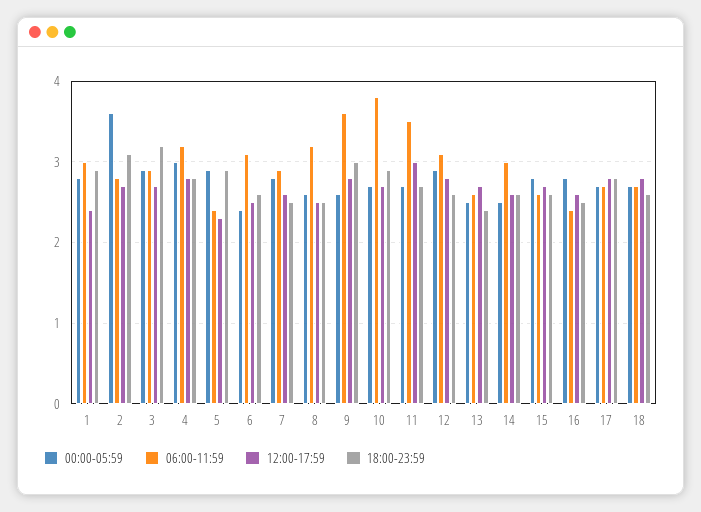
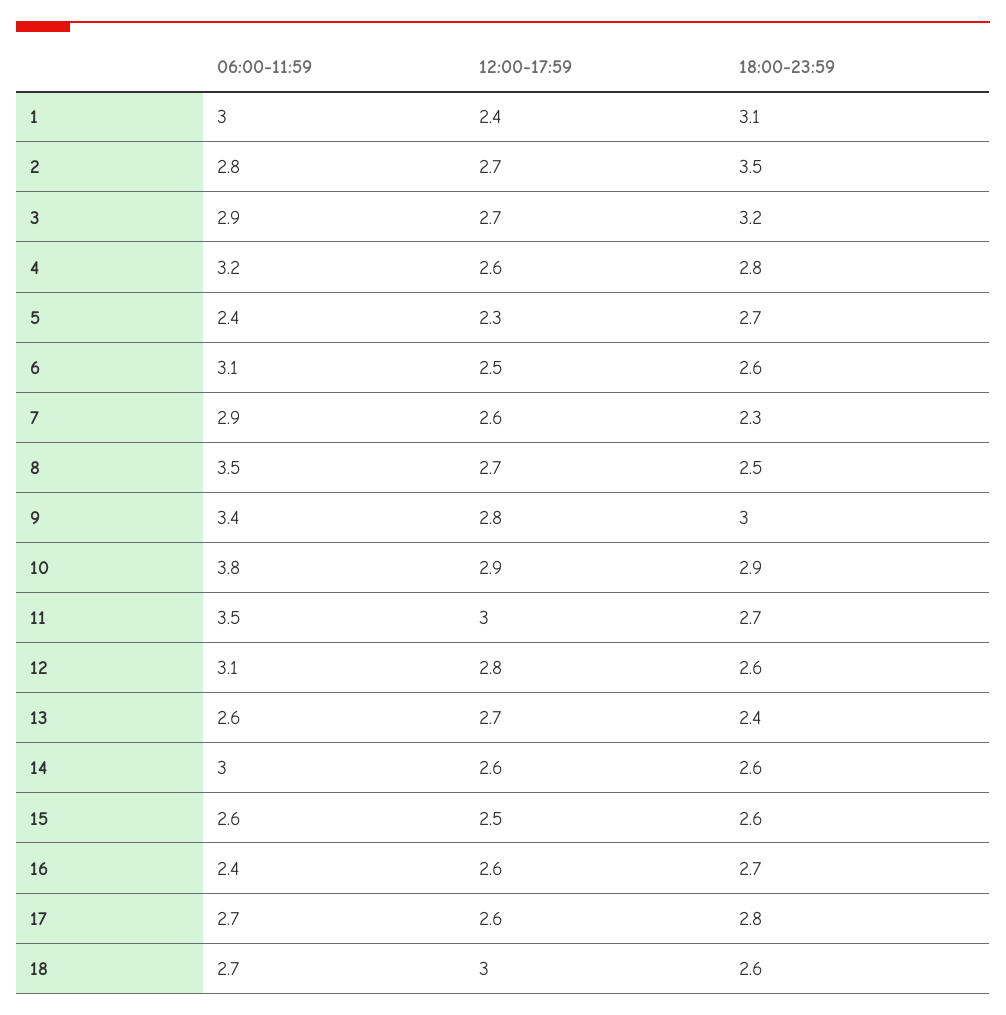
  {
-   "00:00-05:59": {
-     "1": 2.8,
-     "2": 3.6,
-     "3": 2.9,
-     "4": 3,
-     "5": 2.9,
-     "6": 2.4,
-     "7": 2.8,
-     "8": 2.6,
-     "9": 2.6,
-     "10": 2.7,
-     "11": 2.7,
-     "12": 2.9,
-     "13": 2.5,
-     "14": 2.5,
-     "15": 2.8,
-     "16": 2.8,
-     "17": 2.7,
-     "18": 2.7
-   },
    "06:00-11:59": {
      "1": 3,
      "2": 2.8,
      "3": 2.9,
      "4": 3.2,
      "5": 2.4,
      "6": 3.1,
      "7": 2.9,
-     "8": 3.2,
+     "8": 3.5,
-     "9": 3.6,
+     "9": 3.4,
      "10": 3.8,
      "11": 3.5,
      "12": 3.1,
      "13": 2.6,
      "14": 3,
      "15": 2.6,
      "16": 2.4,
      "17": 2.7,
      "18": 2.7
    },
    "12:00-17:59": {
      "1": 2.4,
      "2": 2.7,
      "3": 2.7,
-     "4": 2.8,
+     "4": 2.6,
      "5": 2.3,
      "6": 2.5,
      "7": 2.6,
-     "8": 2.5,
+     "8": 2.7,
      "9": 2.8,
-     "10": 2.7,
+     "10": 2.9,
      "11": 3,
      "12": 2.8,
      "13": 2.7,
      "14": 2.6,
-     "15": 2.7,
+     "15": 2.5,
      "16": 2.6,
-     "17": 2.8,
+     "17": 2.6,
-     "18": 2.8
+     "18": 3
    },
    "18:00-23:59": {
-     "1": 2.9,
+     "1": 3.1,
-     "2": 3.1,
+     "2": 3.5,
      "3": 3.2,
      "4": 2.8,
-     "5": 2.9,
+     "5": 2.7,
      "6": 2.6,
-     "7": 2.5,
+     "7": 2.3,
      "8": 2.5,
      "9": 3,
      "10": 2.9,
      "11": 2.7,
      "12": 2.6,
      "13": 2.4,
      "14": 2.6,
      "15": 2.6,
-     "16": 2.5,
+     "16": 2.7,
      "17": 2.8,
      "18": 2.6
    }
  }

